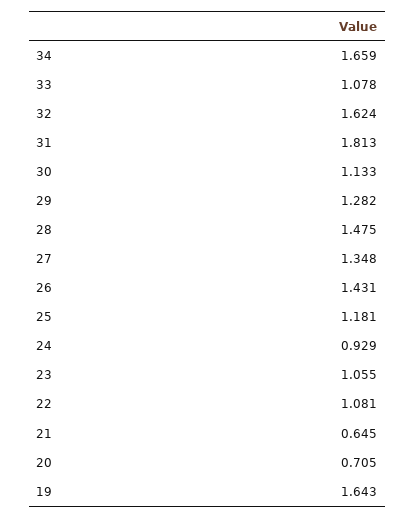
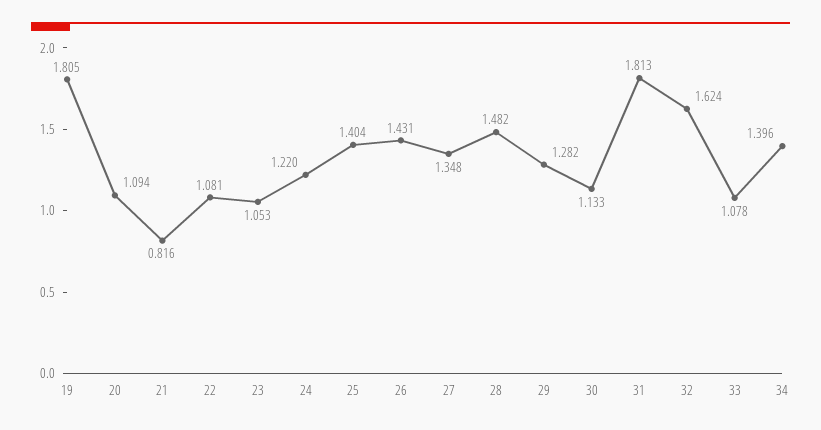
  {
-   "34": 1.659,
+   "34": 1.396,
    "33": 1.078,
    "32": 1.624,
    "31": 1.813,
    "30": 1.133,
    "29": 1.282,
-   "28": 1.475,
+   "28": 1.482,
    "27": 1.348,
    "26": 1.431,
-   "25": 1.181,
+   "25": 1.404,
-   "24": 0.929,
+   "24": 1.22,
-   "23": 1.055,
+   "23": 1.053,
    "22": 1.081,
-   "21": 0.645,
+   "21": 0.816,
-   "20": 0.705,
+   "20": 1.094,
-   "19": 1.643
+   "19": 1.805
  }

